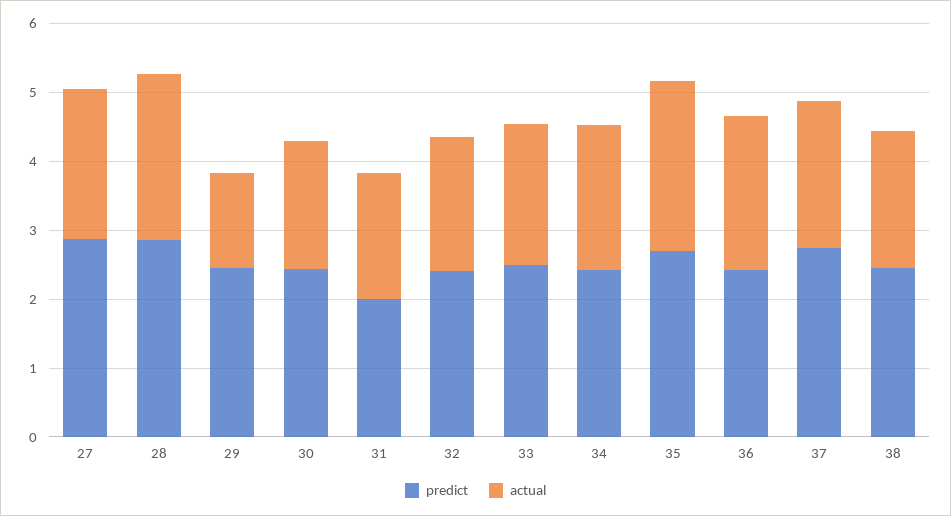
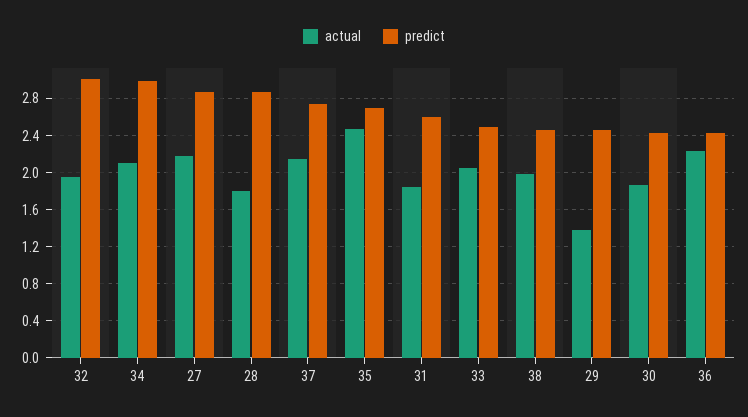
  {
    "predict": {
      "27": 2.9,
      "28": 2.9,
      "29": 2.5,
      "30": 2.4,
-     "31": 2,
+     "31": 2.6,
-     "32": 2.4,
+     "32": 3,
      "33": 2.5,
-     "34": 2.4,
+     "34": 3,
      "35": 2.7,
      "36": 2.4,
      "37": 2.7,
      "38": 2.5
    },
    "actual": {
      "27": 2.2,
-     "28": 2.4,
+     "28": 1.8,
      "29": 1.4,
      "30": 1.9,
      "31": 1.8,
      "32": 1.9,
      "33": 2.1,
      "34": 2.1,
      "35": 2.5,
      "36": 2.2,
      "37": 2.1,
      "38": 2
    }
  }

